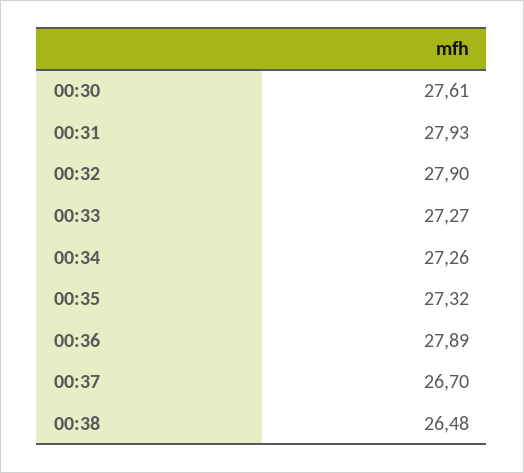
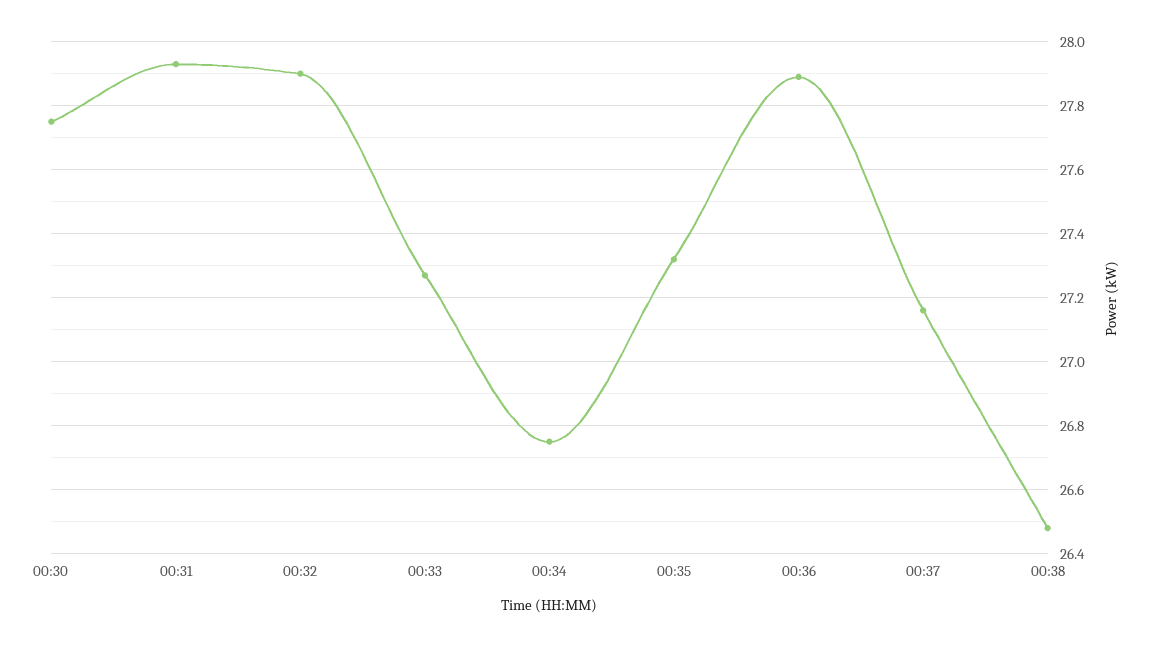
  {
-   "00:30": 27.61,
+   "00:30": 27.75,
    "00:31": 27.93,
    "00:32": 27.9,
    "00:33": 27.27,
-   "00:34": 27.26,
+   "00:34": 26.75,
    "00:35": 27.32,
    "00:36": 27.89,
-   "00:37": 26.7,
+   "00:37": 27.15,
    "00:38": 26.48
  }

